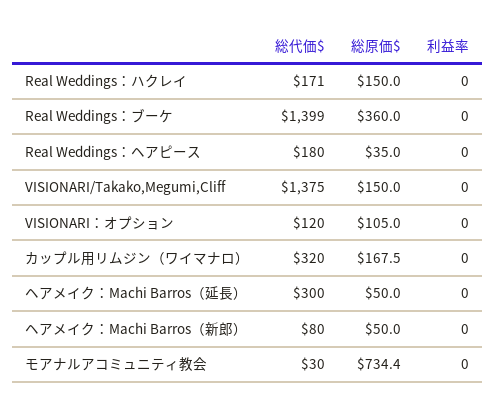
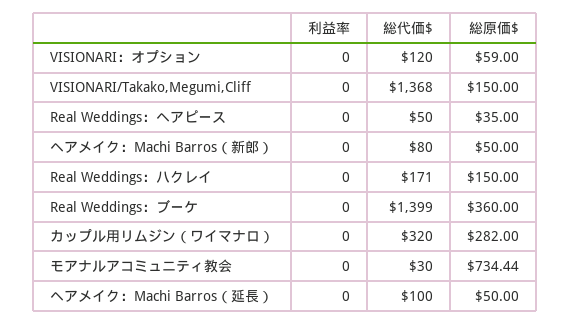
  {
    "総代価$": {
      "Real Weddings：ハクレイ": 171,
      "Real Weddings：ブーケ": 1399,
-     "Real Weddings：ヘアピース": 180,
+     "Real Weddings：ヘアピース": 50,
-     "VISIONARI/Takako,Megumi,Cliff": 1375,
+     "VISIONARI/Takako,Megumi,Cliff": 1368,
      "VISIONARI：オプション": 120,
      "カップル用リムジン（ワイマナロ）": 320,
-     "ヘアメイク：Machi Barros（延長）": 300,
+     "ヘアメイク：Machi Barros（延長）": 100,
      "ヘアメイク：Machi Barros（新郎）": 80,
      "モアナルアコミュニティ教会": 30
    },
    "総原価$": {
      "Real Weddings：ハクレイ": 150,
      "Real Weddings：ブーケ": 360,
      "Real Weddings：ヘアピース": 35,
      "VISIONARI/Takako,Megumi,Cliff": 150,
-     "VISIONARI：オプション": 105,
+     "VISIONARI：オプション": 59,
-     "カップル用リムジン（ワイマナロ）": 167.5,
+     "カップル用リムジン（ワイマナロ）": 282,
      "ヘアメイク：Machi Barros（延長）": 50,
      "ヘアメイク：Machi Barros（新郎）": 50,
      "モアナルアコミュニティ教会": 734.44
    },
    "利益率": {
      "Real Weddings：ハクレイ": 0,
      "Real Weddings：ブーケ": 0,
      "Real Weddings：ヘアピース": 0,
      "VISIONARI/Takako,Megumi,Cliff": 0,
      "VISIONARI：オプション": 0,
      "カップル用リムジン（ワイマナロ）": 0,
      "ヘアメイク：Machi Barros（延長）": 0,
      "ヘアメイク：Machi Barros（新郎）": 0,
      "モアナルアコミュニティ教会": 0
    }
  }

